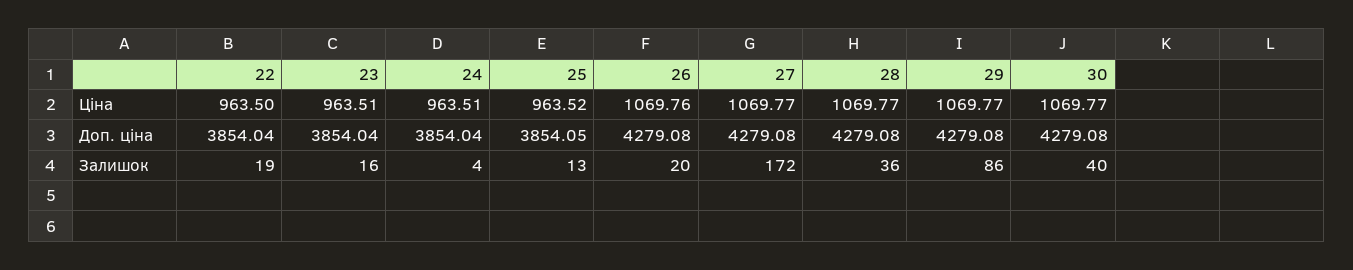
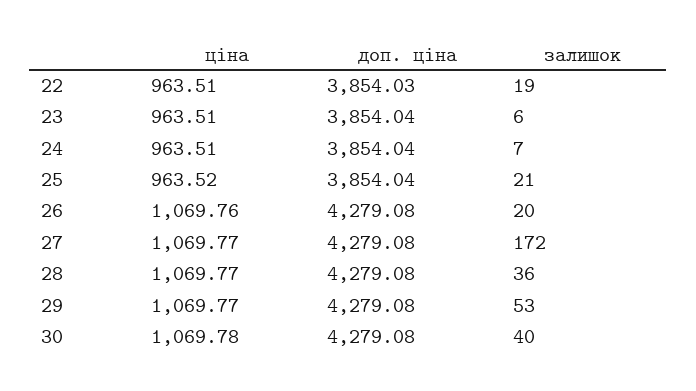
  {
    "22": {
-     "Ціна": 963.5,
+     "Ціна": 963.51,
-     "Доп. ціна": 3854.04,
+     "Доп. ціна": 3854.03,
      "Залишок": 19
    },
    "23": {
      "Ціна": 963.51,
      "Доп. ціна": 3854.04,
-     "Залишок": 16
+     "Залишок": 6
    },
    "24": {
      "Ціна": 963.51,
      "Доп. ціна": 3854.04,
-     "Залишок": 4
+     "Залишок": 7
    },
    "25": {
      "Ціна": 963.52,
-     "Доп. ціна": 3854.05,
+     "Доп. ціна": 3854.04,
-     "Залишок": 13
+     "Залишок": 21
    },
    "26": {
      "Ціна": 1069.76,
      "Доп. ціна": 4279.08,
      "Залишок": 20
    },
    "27": {
      "Ціна": 1069.77,
      "Доп. ціна": 4279.08,
      "Залишок": 172
    },
    "28": {
      "Ціна": 1069.77,
      "Доп. ціна": 4279.08,
      "Залишок": 36
    },
    "29": {
      "Ціна": 1069.77,
      "Доп. ціна": 4279.08,
-     "Залишок": 86
+     "Залишок": 53
    },
    "30": {
-     "Ціна": 1069.77,
+     "Ціна": 1069.78,
      "Доп. ціна": 4279.08,
      "Залишок": 40
    }
  }

